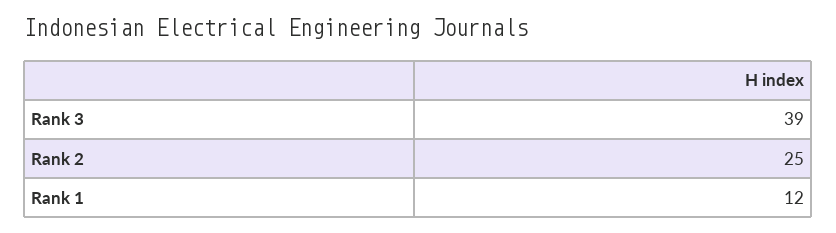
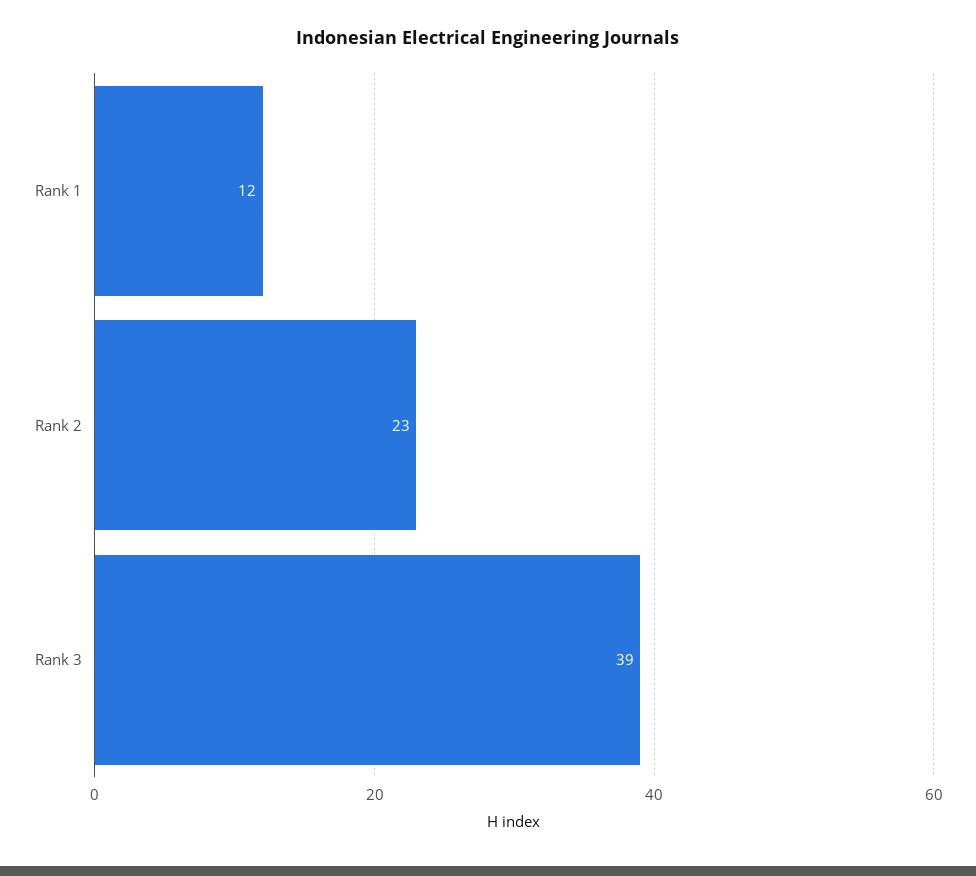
  {
    "Rank 3": 39,
-   "Rank 2": 25,
+   "Rank 2": 23,
    "Rank 1": 12
  }

